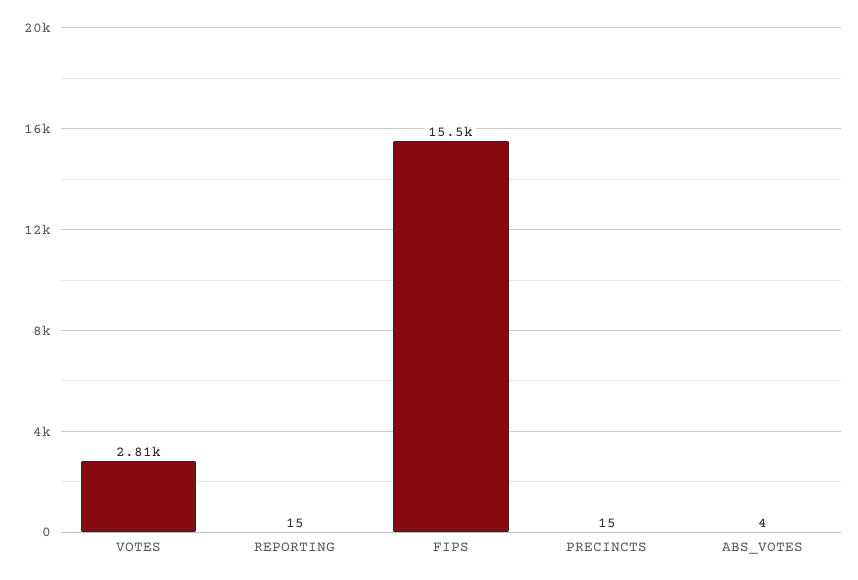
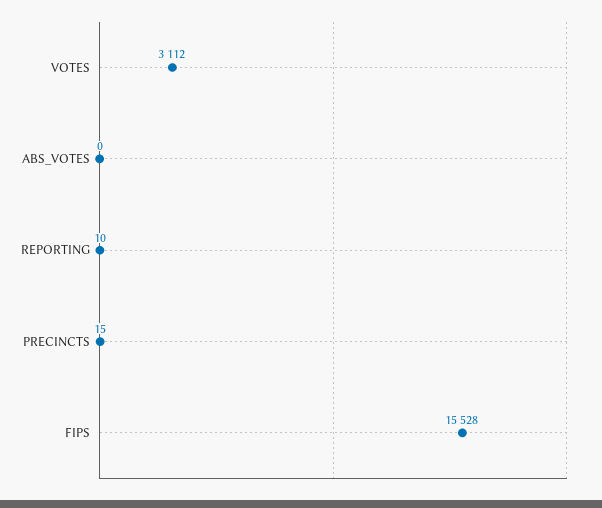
  {
-   "VOTES": 2810,
+   "VOTES": 3112,
-   "REPORTING": 15,
+   "REPORTING": 10,
    "FIPS": 15528,
    "PRECINCTS": 15,
-   "ABS_VOTES": 4
+   "ABS_VOTES": 0
  }

